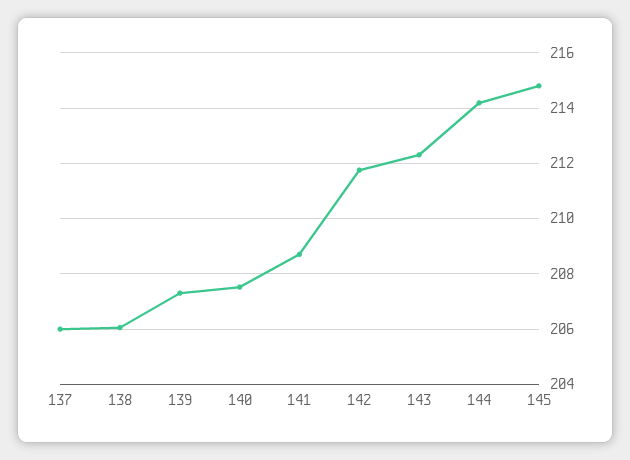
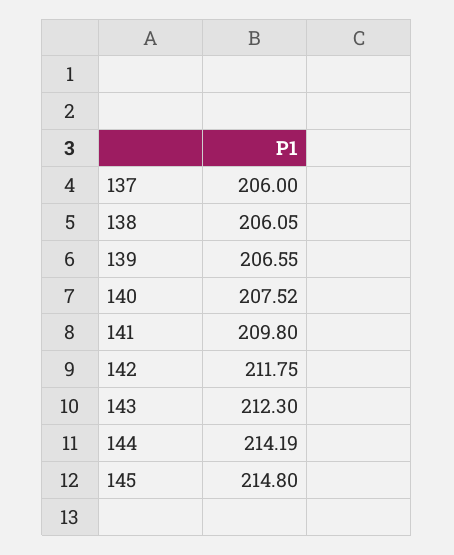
  {
    "137": 206,
    "138": 206.05,
-   "139": 207.25,
+   "139": 206.55,
    "140": 207.52,
-   "141": 208.75,
+   "141": 209.8,
    "142": 211.75,
    "143": 212.3,
    "144": 214.19,
    "145": 214.8
  }

